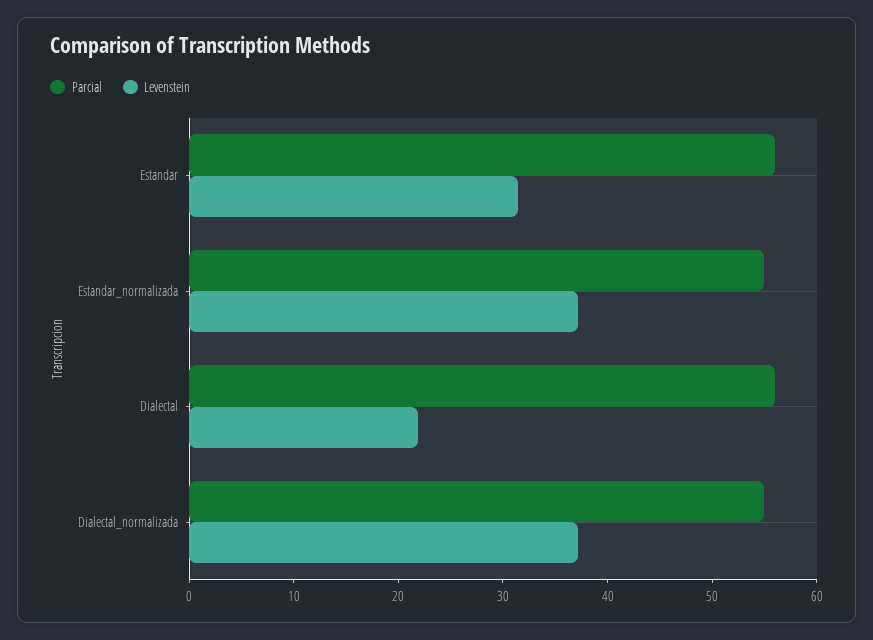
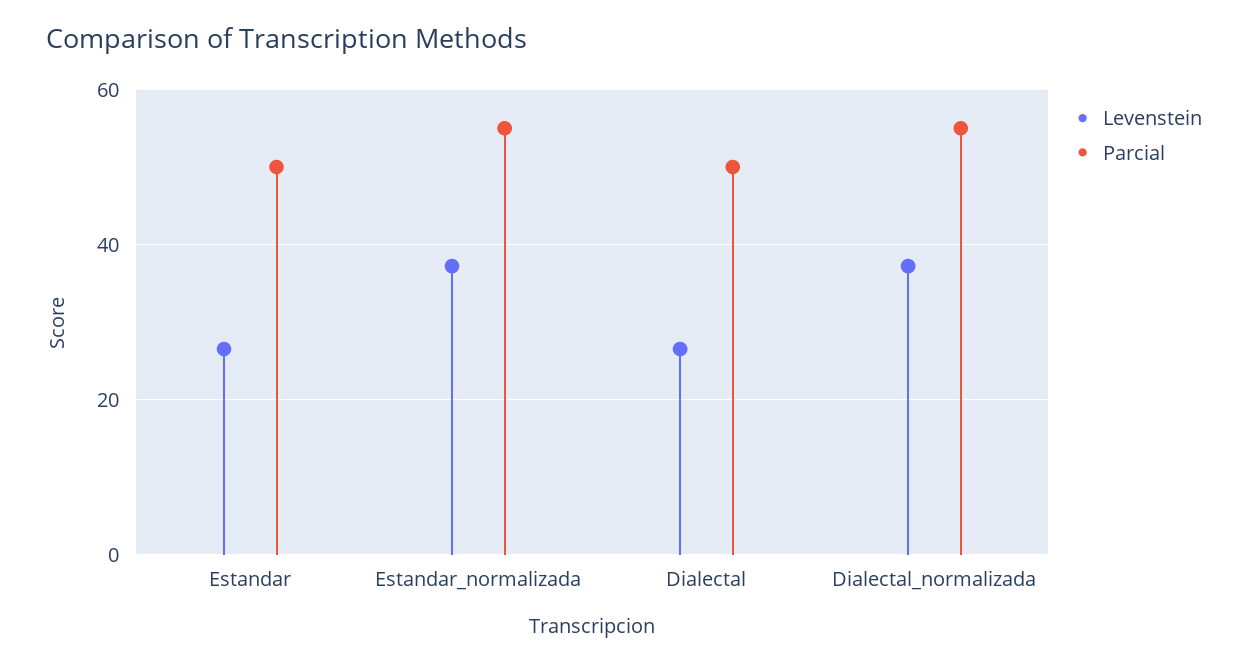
  {
    "Parcial": {
-     "Estandar": 56,
+     "Estandar": 50,
      "Estandar_normalizada": 56,
-     "Dialectal": 56,
+     "Dialectal": 50,
      "Dialectal_normalizada": 56
    },
    "Levenstein": {
-     "Estandar": 32,
+     "Estandar": 26,
      "Estandar_normalizada": 38,
-     "Dialectal": 22,
+     "Dialectal": 26,
      "Dialectal_normalizada": 38
    }
  }

